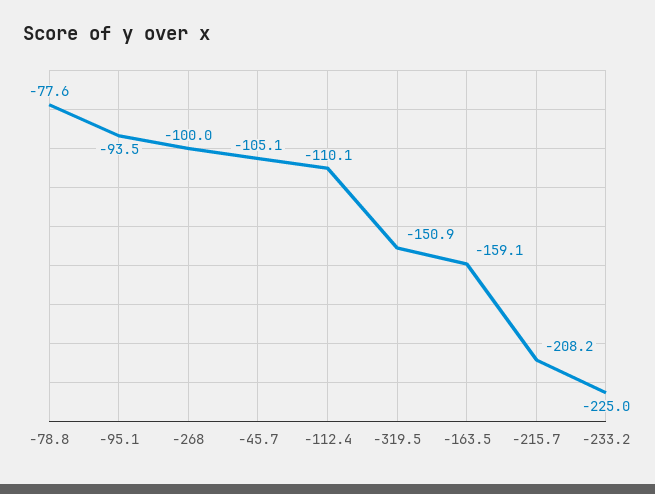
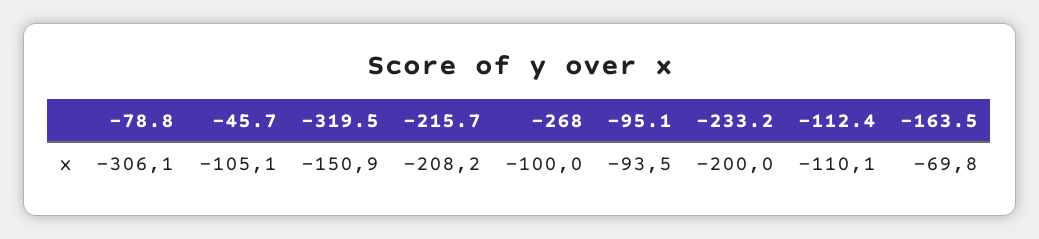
  {
-   "-78.8": -77.6,
+   "-78.8": -306.1,
    "-95.1": -93.5,
    "-268": -100,
    "-45.7": -105.1,
    "-112.4": -110.1,
    "-319.5": -150.9,
-   "-163.5": -159.1,
+   "-163.5": -69.8,
    "-215.7": -208.2,
-   "-233.2": -225
+   "-233.2": -200
  }

